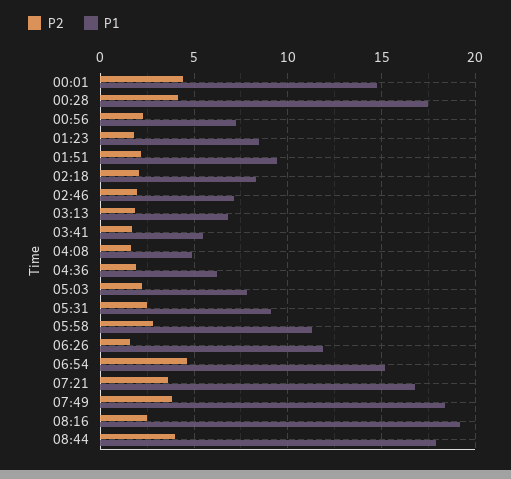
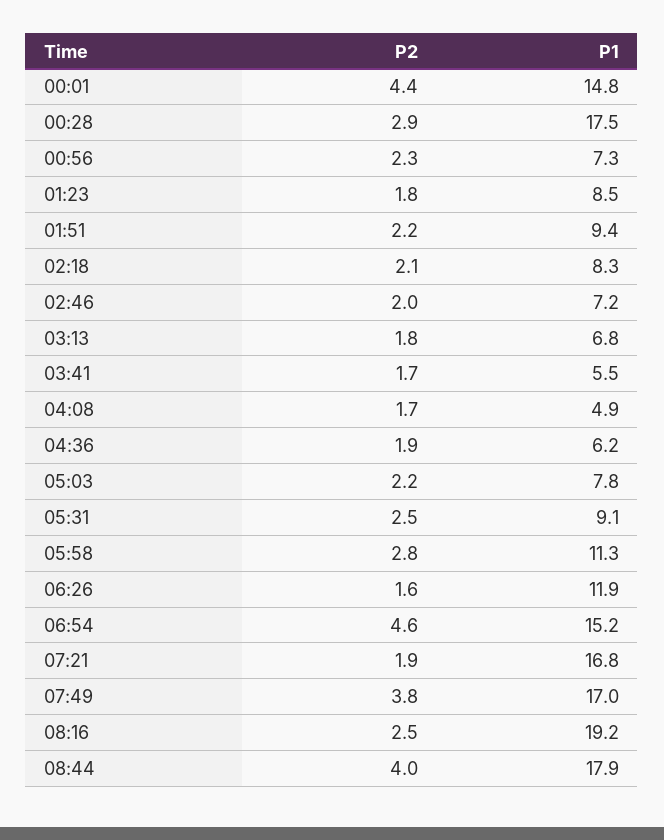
  {
    "P2": {
      "00:01": 4.4,
-     "00:28": 4,
+     "00:28": 2.9,
      "00:56": 2.3,
      "01:23": 1.8,
      "01:51": 2.2,
      "02:18": 2.1,
      "02:46": 2,
      "03:13": 1.8,
      "03:41": 1.7,
      "04:08": 1.7,
      "04:36": 1.9,
      "05:03": 2.2,
      "05:31": 2.5,
      "05:58": 2.8,
      "06:26": 1.6,
      "06:54": 4.6,
-     "07:21": 3.5,
+     "07:21": 1.9,
      "07:49": 3.8,
      "08:16": 2.5,
      "08:44": 4
    },
    "P1": {
      "00:01": 14.8,
      "00:28": 17.5,
      "00:56": 7.3,
      "01:23": 8.5,
      "01:51": 9.4,
      "02:18": 8.3,
      "02:46": 7.2,
      "03:13": 6.8,
      "03:41": 5.5,
      "04:08": 4.9,
      "04:36": 6.2,
      "05:03": 7.8,
      "05:31": 9.1,
      "05:58": 11.3,
      "06:26": 11.9,
      "06:54": 15.2,
      "07:21": 16.8,
-     "07:49": 18.5,
+     "07:49": 17,
      "08:16": 19.2,
      "08:44": 17.9
    }
  }

